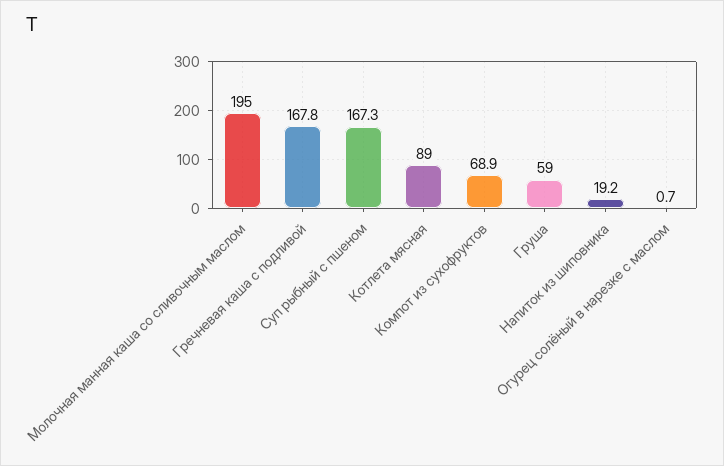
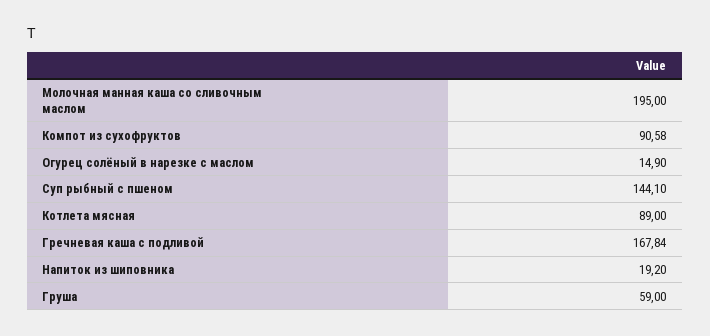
  {
    "Молочная манная каша со сливочным маслом": 195,
    "Гречневая каша с подливой": 167.84,
-   "Суп рыбный с пшеном": 167.3,
+   "Суп рыбный с пшеном": 144.1,
    "Котлета мясная": 89,
-   "Компот из сухофруктов": 68.9,
+   "Компот из сухофруктов": 90.58,
    "Груша": 59,
    "Напиток из шиповника": 19.2,
-   "Огурец солёный в нарезке с маслом": 0.7
+   "Огурец солёный в нарезке с маслом": 14.9
  }

